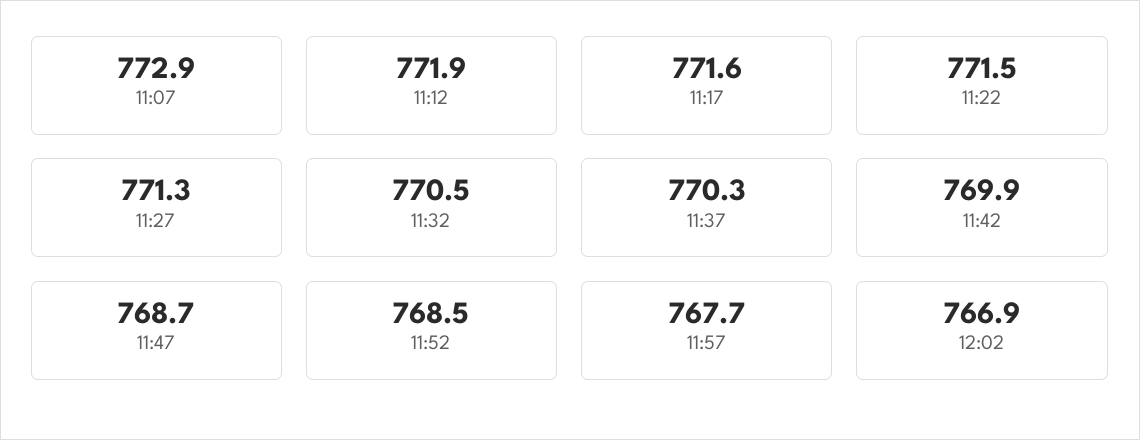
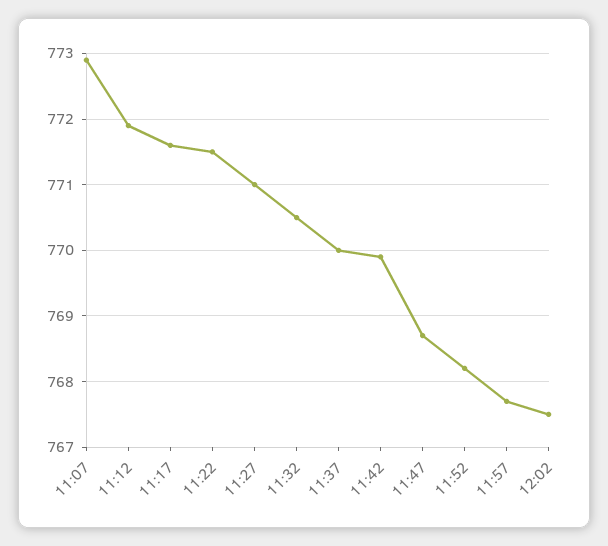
  {
    "11:07": 772.9,
    "11:12": 771.9,
    "11:17": 771.6,
    "11:22": 771.5,
-   "11:27": 771.3,
+   "11:27": 771,
    "11:32": 770.5,
-   "11:37": 770.3,
+   "11:37": 770,
    "11:42": 769.9,
    "11:47": 768.7,
-   "11:52": 768.5,
+   "11:52": 768.2,
    "11:57": 767.7,
-   "12:02": 766.9
+   "12:02": 767.5
  }

